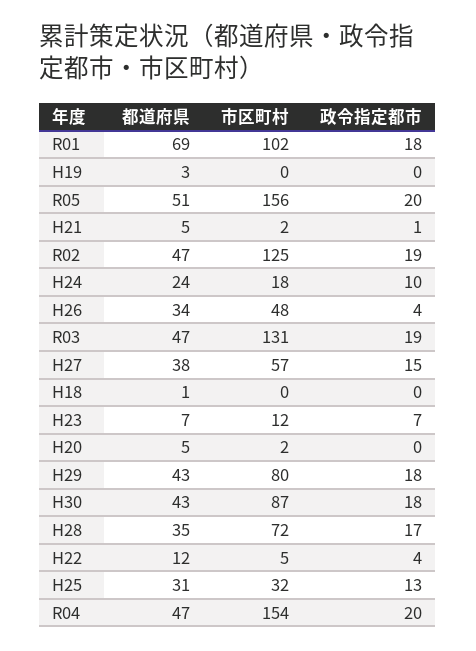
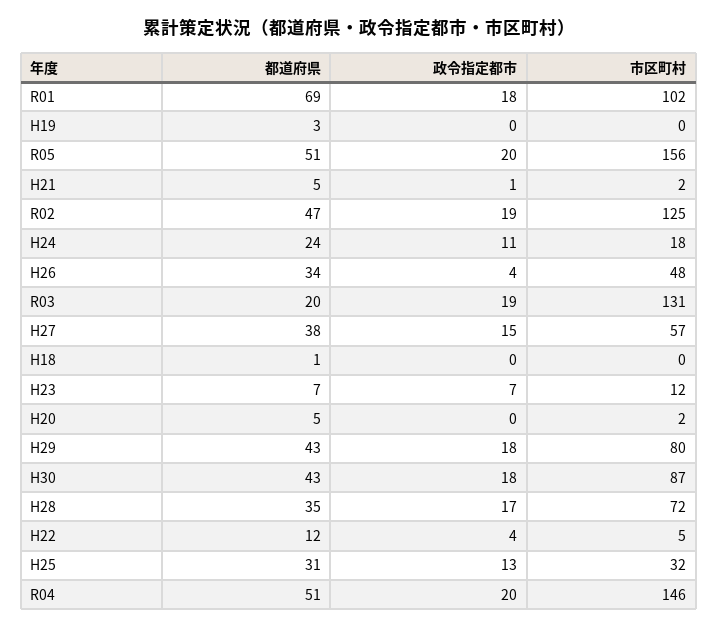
  {
    "都道府県": {
      "R01": 69,
      "H19": 3,
      "R05": 51,
      "H21": 5,
      "R02": 47,
      "H24": 24,
      "H26": 34,
-     "R03": 47,
+     "R03": 20,
      "H27": 38,
      "H18": 1,
      "H23": 7,
      "H20": 5,
      "H29": 43,
      "H30": 43,
      "H28": 35,
      "H22": 12,
      "H25": 31,
-     "R04": 47
+     "R04": 51
    },
    "市区町村": {
      "R01": 102,
      "H19": 0,
      "R05": 156,
      "H21": 2,
      "R02": 125,
      "H24": 18,
      "H26": 48,
      "R03": 131,
      "H27": 57,
      "H18": 0,
      "H23": 12,
      "H20": 2,
      "H29": 80,
      "H30": 87,
      "H28": 72,
      "H22": 5,
      "H25": 32,
-     "R04": 154
+     "R04": 146
    },
    "政令指定都市": {
      "R01": 18,
      "H19": 0,
      "R05": 20,
      "H21": 1,
      "R02": 19,
-     "H24": 10,
+     "H24": 11,
      "H26": 4,
      "R03": 19,
      "H27": 15,
      "H18": 0,
      "H23": 7,
      "H20": 0,
      "H29": 18,
      "H30": 18,
      "H28": 17,
      "H22": 4,
      "H25": 13,
      "R04": 20
    }
  }

